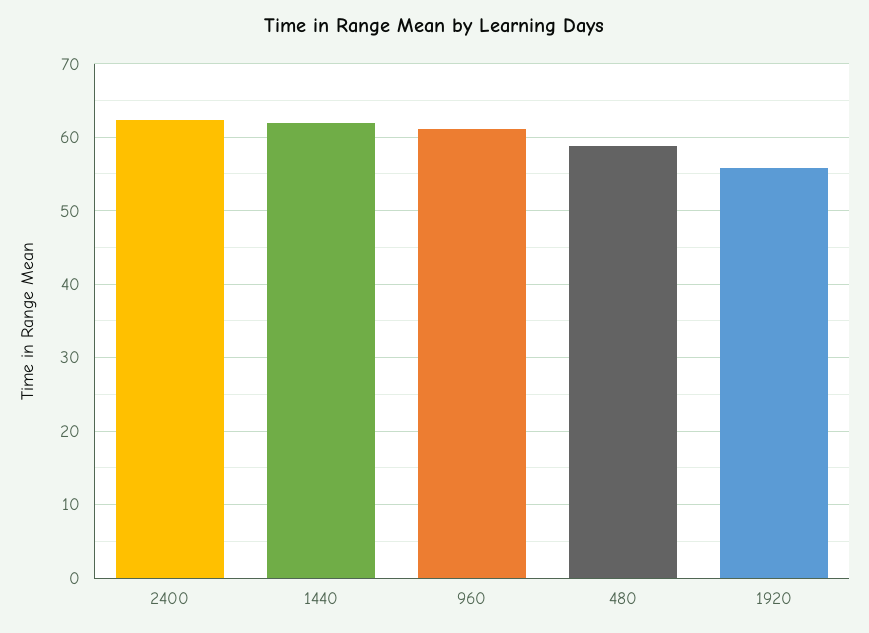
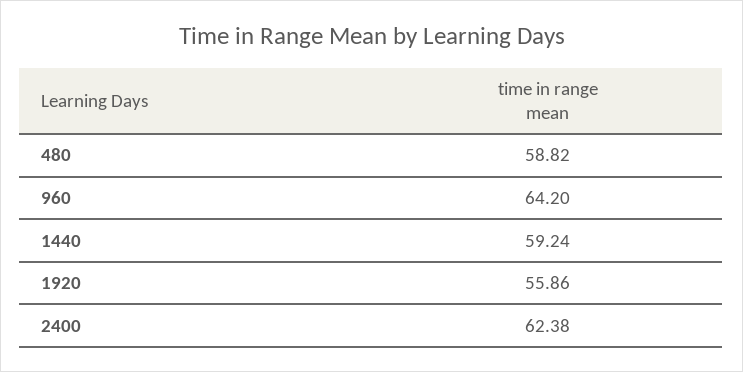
  {
    "2400": 62.38,
-   "1440": 62,
+   "1440": 59.24,
-   "960": 61,
+   "960": 64.2,
    "480": 58.82,
    "1920": 55.86
  }

